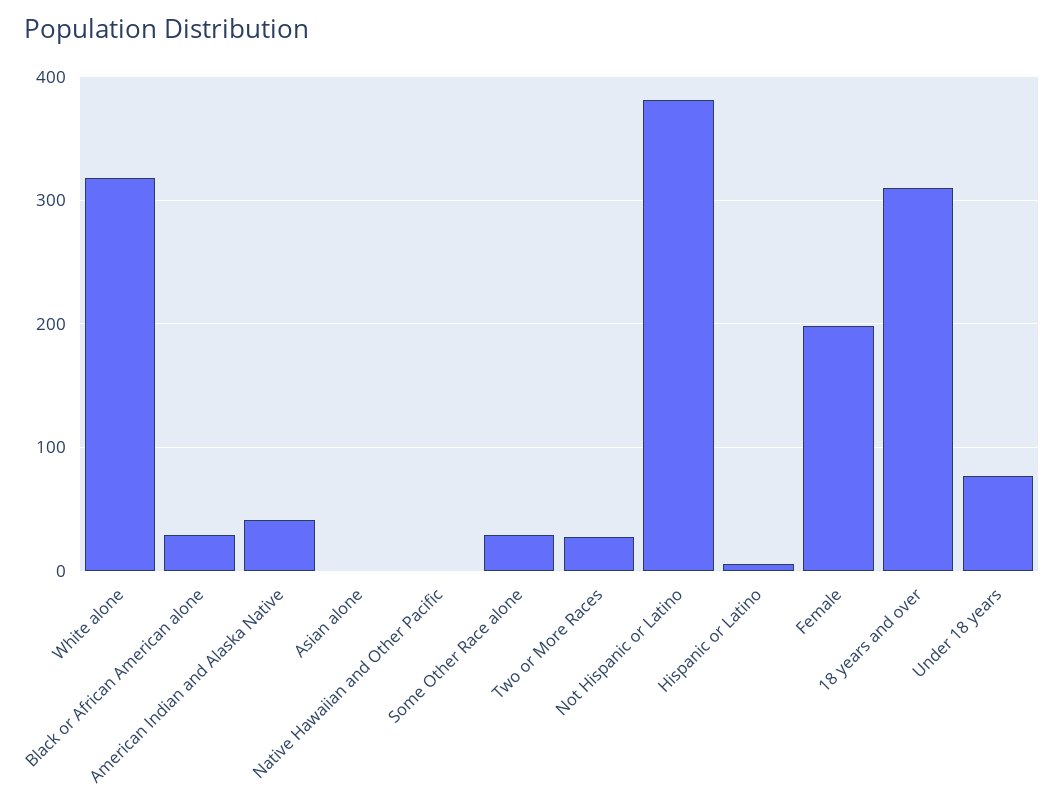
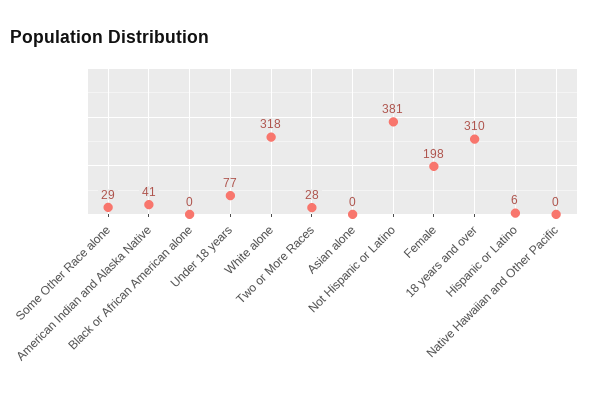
  {
    "White alone": 318,
-   "Black or African American alone": 30,
+   "Black or African American alone": 0,
    "American Indian and Alaska Native": 41,
    "Asian alone": 0,
    "Native Hawaiian and Other Pacific": 0,
    "Some Other Race alone": 29,
    "Two or More Races": 28,
    "Not Hispanic or Latino": 381,
    "Hispanic or Latino": 6,
    "Female": 198,
    "18 years and over": 310,
    "Under 18 years": 77
  }

